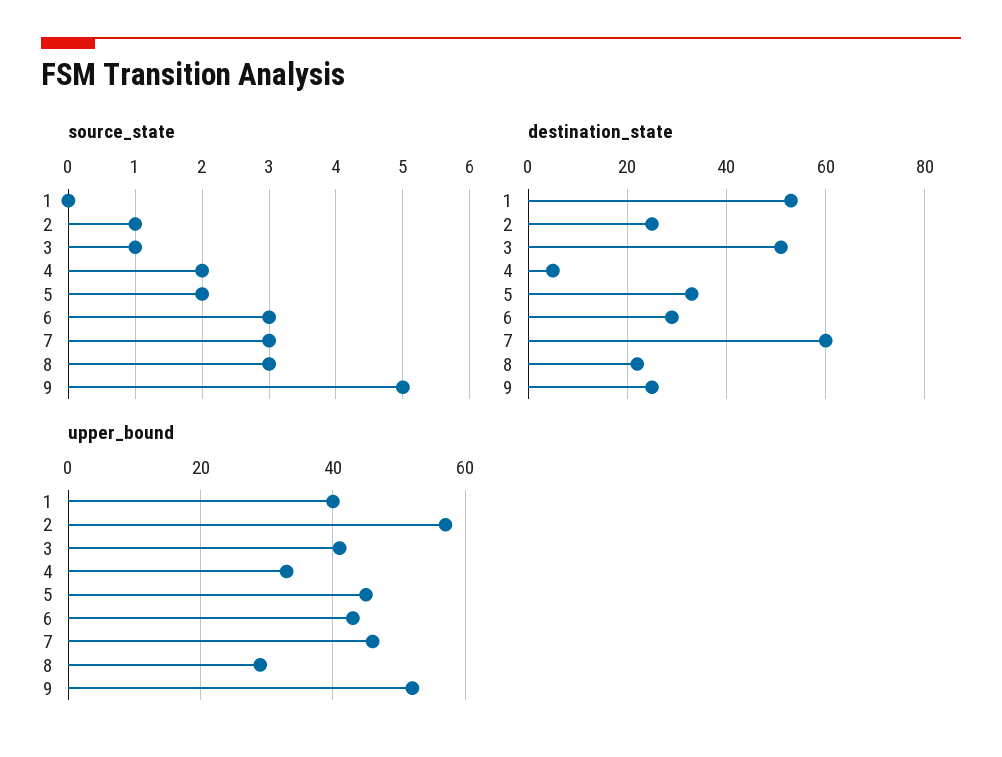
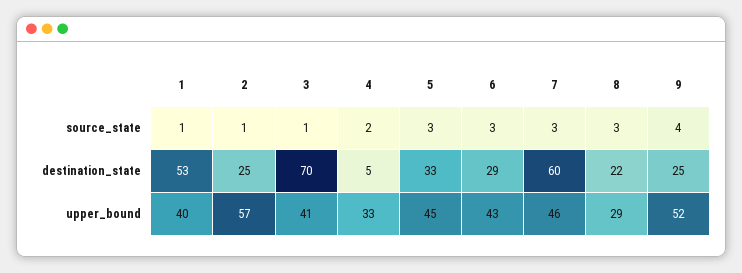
  {
    "source_state": {
-     "1": 0,
+     "1": 1,
      "2": 1,
      "3": 1,
      "4": 2,
-     "5": 2,
+     "5": 3,
      "6": 3,
      "7": 3,
      "8": 3,
-     "9": 5
+     "9": 4
    },
    "destination_state": {
      "1": 53,
      "2": 25,
-     "3": 50,
+     "3": 70,
      "4": 5,
      "5": 33,
      "6": 29,
      "7": 60,
      "8": 22,
      "9": 25
    },
    "upper_bound": {
      "1": 40,
      "2": 57,
      "3": 41,
      "4": 33,
      "5": 45,
      "6": 43,
      "7": 46,
      "8": 29,
      "9": 52
    }
  }

